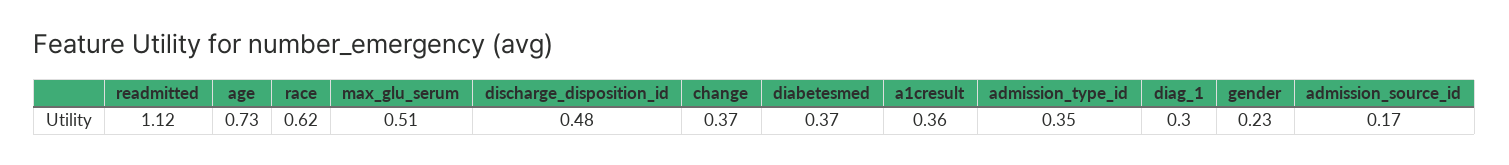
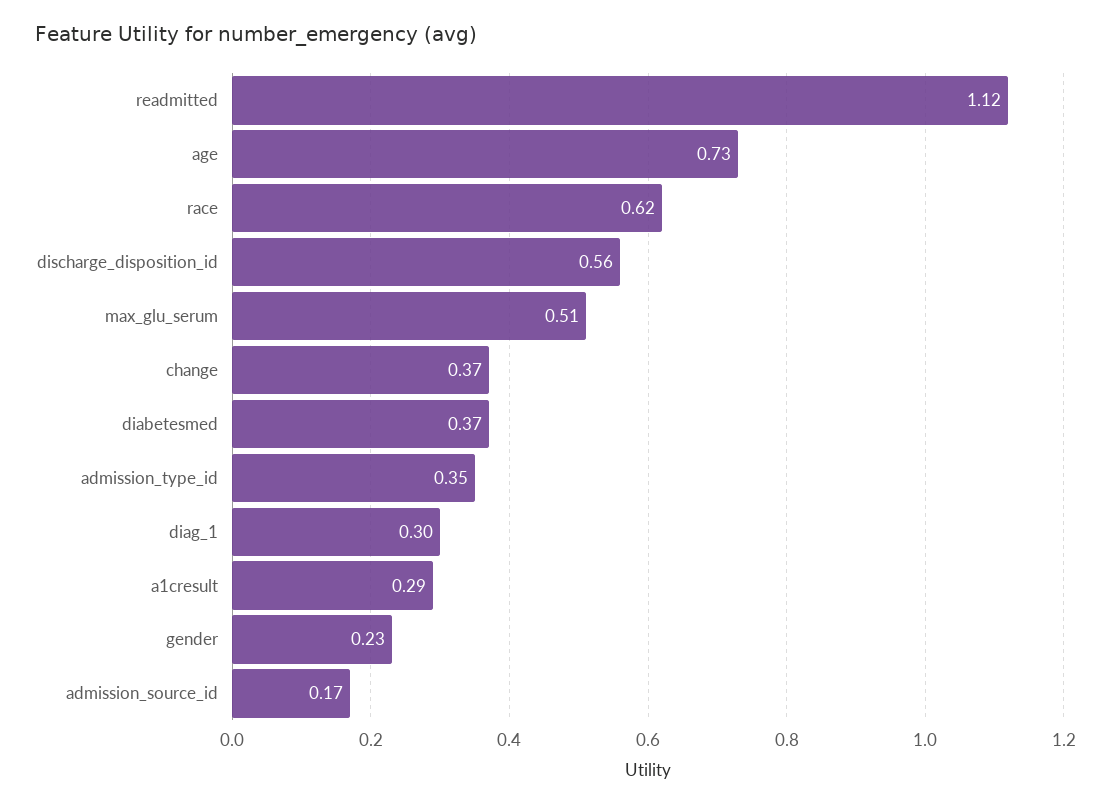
  {
    "readmitted": 1.12,
    "age": 0.73,
    "race": 0.62,
    "max_glu_serum": 0.51,
-   "discharge_disposition_id": 0.48,
+   "discharge_disposition_id": 0.56,
    "change": 0.37,
    "diabetesmed": 0.37,
-   "a1cresult": 0.36,
+   "a1cresult": 0.29,
    "admission_type_id": 0.35,
    "diag_1": 0.3,
    "gender": 0.23,
    "admission_source_id": 0.17
  }

